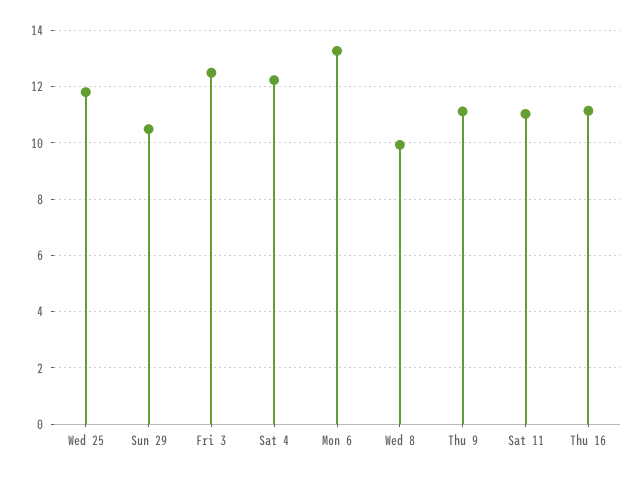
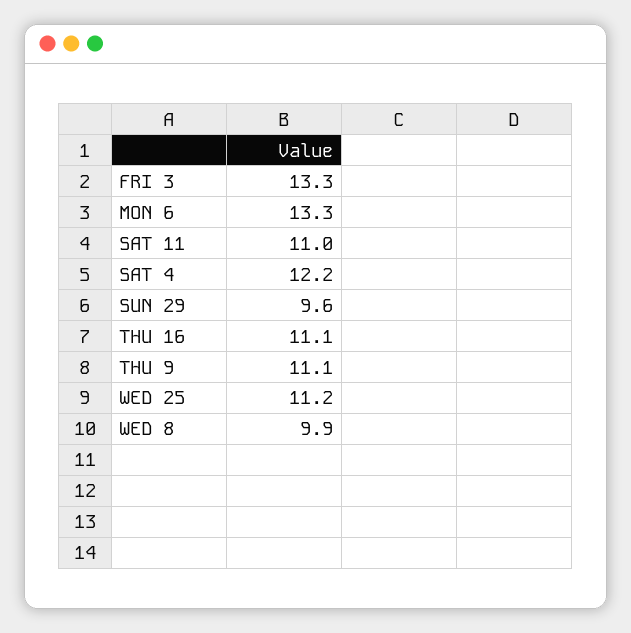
  {
-   "Wed 25": 11.75,
+   "Wed 25": 11.2,
-   "Sun 29": 10.5,
+   "Sun 29": 9.6,
-   "Fri 3": 12.5,
+   "Fri 3": 13.3,
    "Sat 4": 12.2,
    "Mon 6": 13.3,
    "Wed 8": 9.9,
    "Thu 9": 11.1,
    "Sat 11": 11,
    "Thu 16": 11.1
  }

